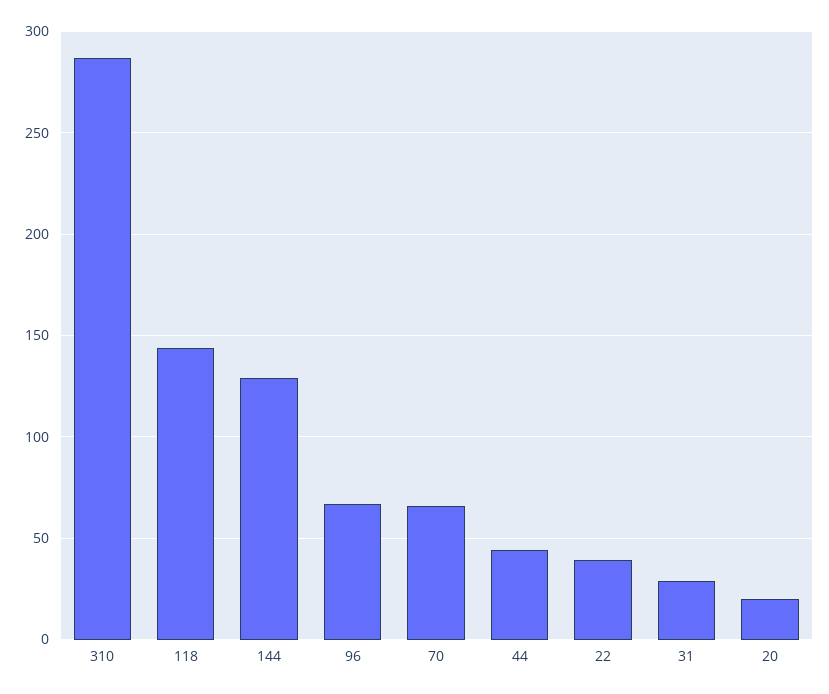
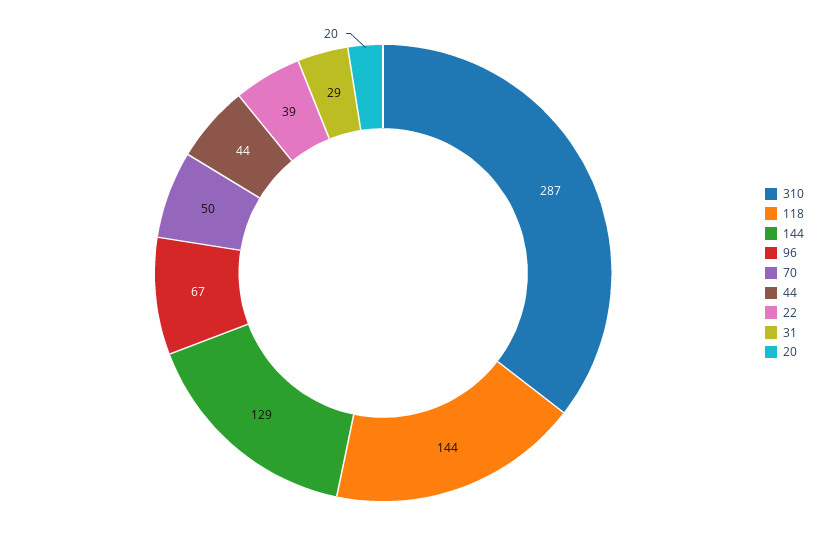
  {
    "310": 287,
    "118": 144,
    "144": 129,
    "96": 67,
-   "70": 65,
+   "70": 50,
    "44": 44,
    "22": 39,
    "31": 29,
    "20": 20
  }

